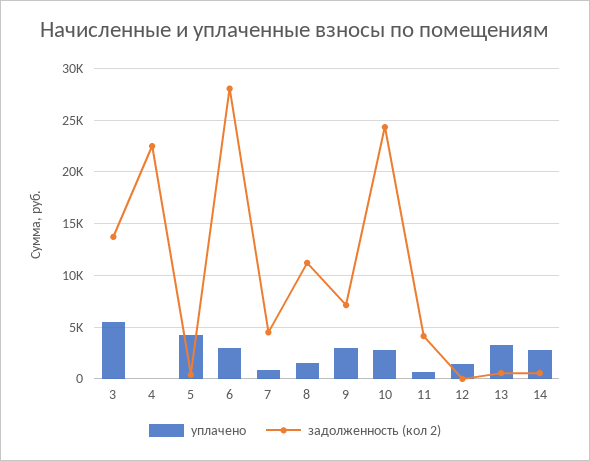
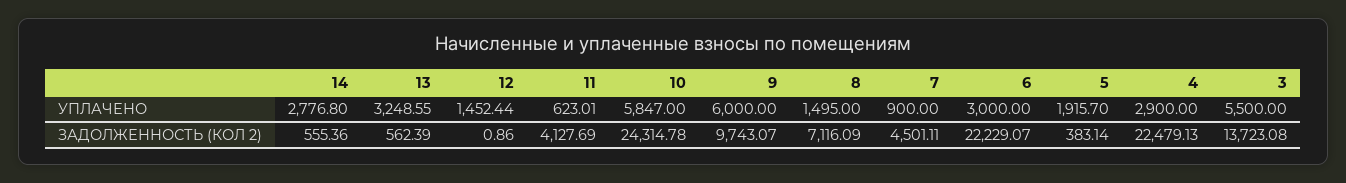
  {
    "уплачено": {
      "3": 5500,
-     "4": 0,
+     "4": 2900,
-     "5": 4000,
+     "5": 1915.7,
      "6": 3000,
      "7": 900,
      "8": 1495,
-     "9": 3000,
+     "9": 6000,
-     "10": 3000,
+     "10": 5847,
      "11": 623.01,
      "12": 1452.44,
      "13": 3248.55,
      "14": 2776.8
    },
    "задолженность (кол 2)": {
      "3": 13723.08,
      "4": 22479.13,
      "5": 383.14,
-     "6": 28000,
+     "6": 22229.07,
      "7": 4501.11,
-     "8": 11000,
+     "8": 7116.09,
-     "9": 7000,
+     "9": 9743.07,
      "10": 24314.78,
      "11": 4127.69,
      "12": 0.86,
      "13": 562.39,
      "14": 555.36
    }
  }

